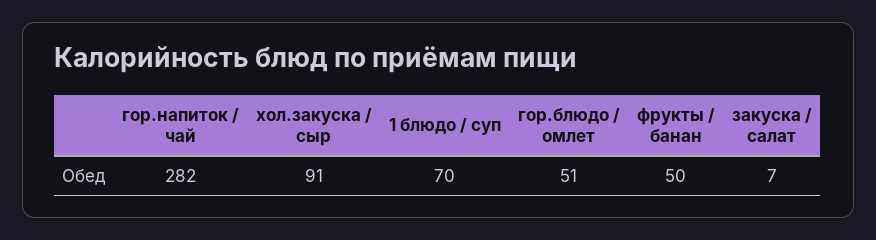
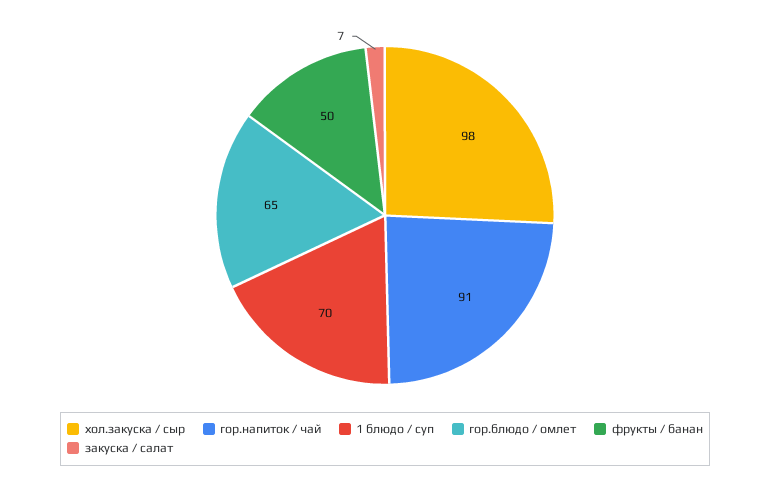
  {
-   "гор.напиток / чай": 282,
+   "гор.напиток / чай": 91,
-   "хол.закуска / сыр": 91,
+   "хол.закуска / сыр": 98,
    "1 блюдо / суп": 70,
-   "гор.блюдо / омлет": 51,
+   "гор.блюдо / омлет": 65,
    "фрукты / банан": 50,
    "закуска / салат": 7
  }

